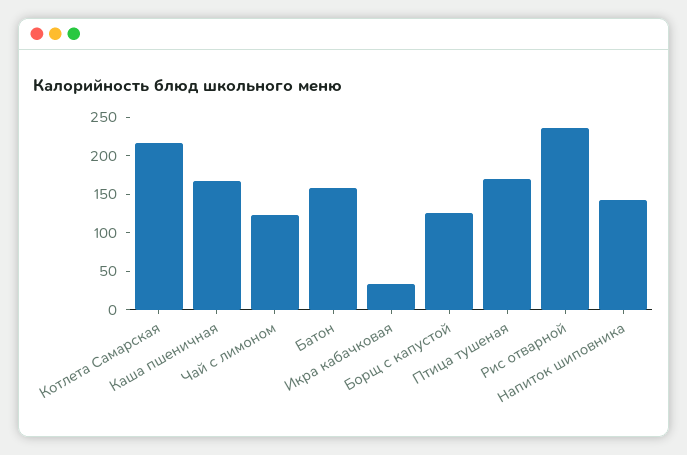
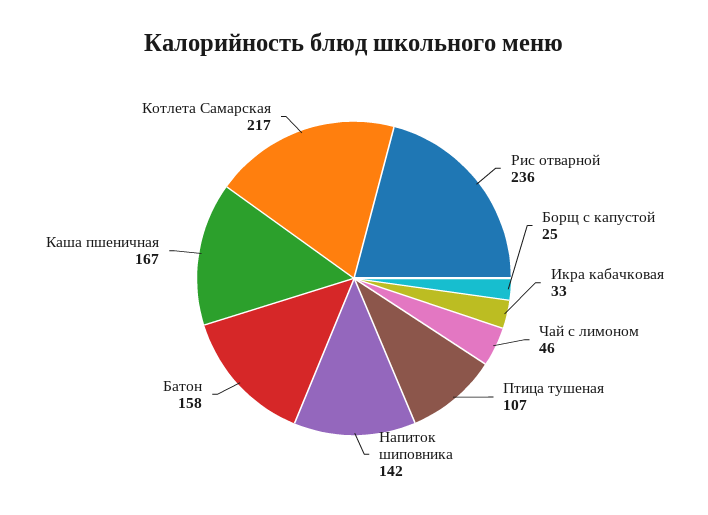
  {
    "Котлета Самарская": 217,
    "Каша пшеничная": 167,
-   "Чай с лимоном": 125,
+   "Чай с лимоном": 46,
    "Батон": 158,
    "Икра кабачковая": 33,
-   "Борщ с капустой": 125,
+   "Борщ с капустой": 25,
-   "Птица тушеная": 175,
+   "Птица тушеная": 107,
    "Рис отварной": 236,
    "Напиток шиповника": 142
  }

